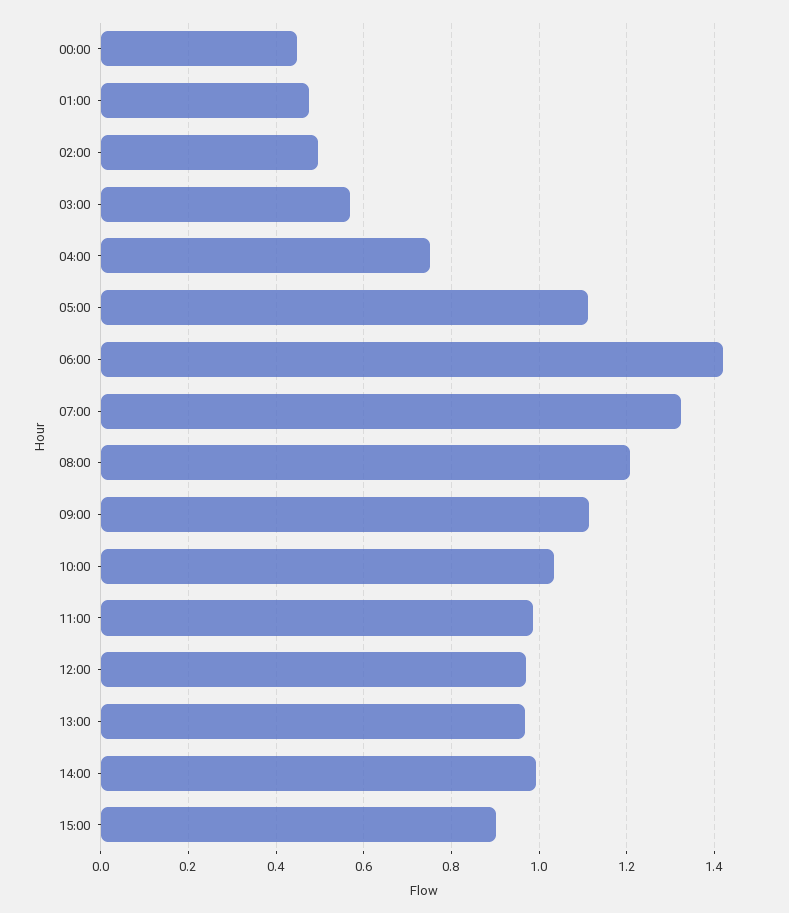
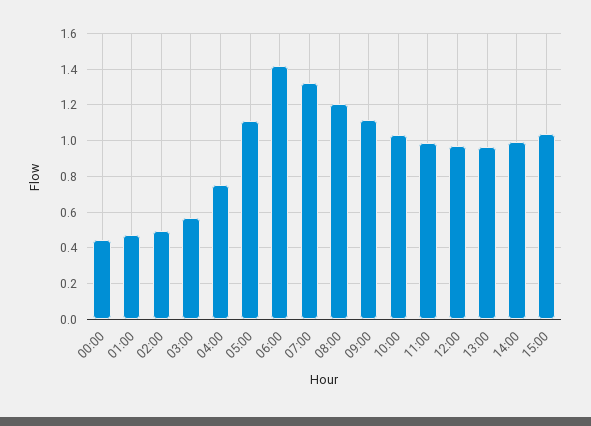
  {
    "00:00": 0.44,
    "01:00": 0.48,
    "02:00": 0.5,
    "03:00": 0.56,
    "04:00": 0.76,
    "05:00": 1.12,
    "06:00": 1.42,
    "07:00": 1.32,
    "08:00": 1.2,
    "09:00": 1.12,
    "10:00": 1.04,
    "11:00": 0.98,
    "12:00": 0.98,
    "13:00": 0.96,
    "14:00": 1,
-   "15:00": 0.9
+   "15:00": 1.05
  }

